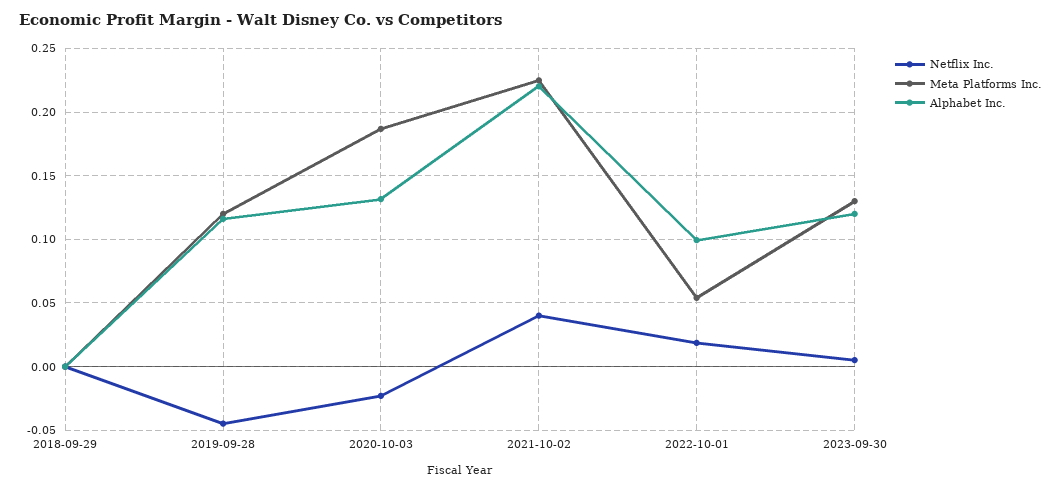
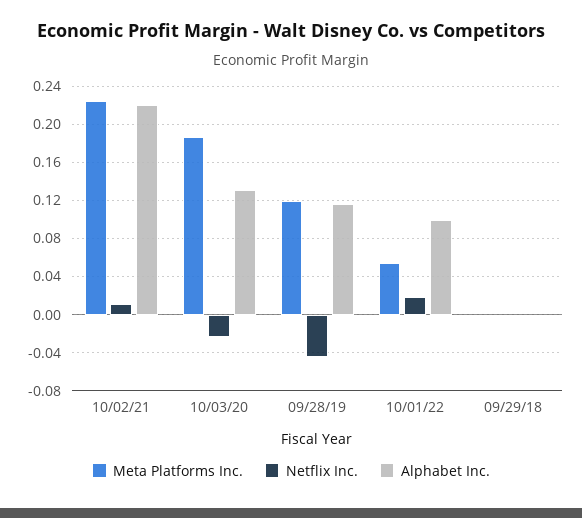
  {
    "Netflix Inc.": {
      "2018-09-29": 0,
      "2019-09-28": -0.045,
      "2020-10-03": -0.025,
-     "2021-10-02": 0.04,
+     "2021-10-02": 0.01,
-     "2022-10-01": 0.02,
+     "2022-10-01": 0.02
-     "2023-09-30": 0.005
    },
    "Meta Platforms Inc.": {
      "2018-09-29": 0,
      "2019-09-28": 0.12,
      "2020-10-03": 0.185,
      "2021-10-02": 0.225,
-     "2022-10-01": 0.055,
+     "2022-10-01": 0.055
-     "2023-09-30": 0.13
    },
    "Alphabet Inc.": {
      "2018-09-29": 0,
      "2019-09-28": 0.115,
      "2020-10-03": 0.13,
      "2021-10-02": 0.22,
-     "2022-10-01": 0.1,
+     "2022-10-01": 0.1
-     "2023-09-30": 0.12
    }
  }

